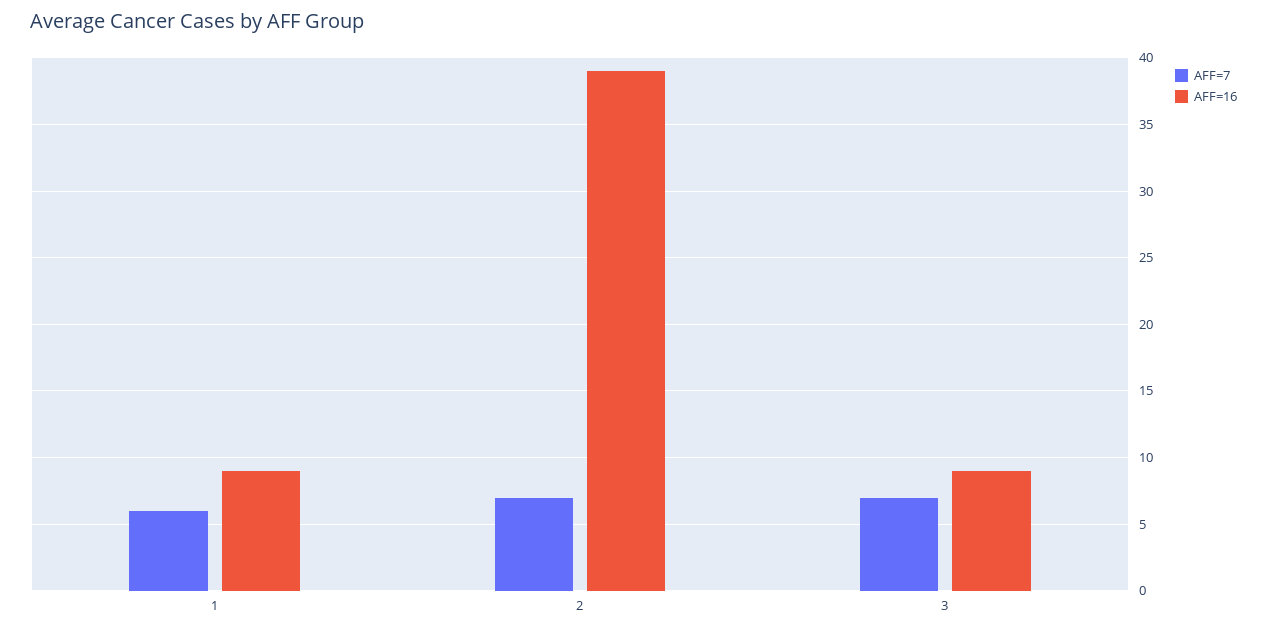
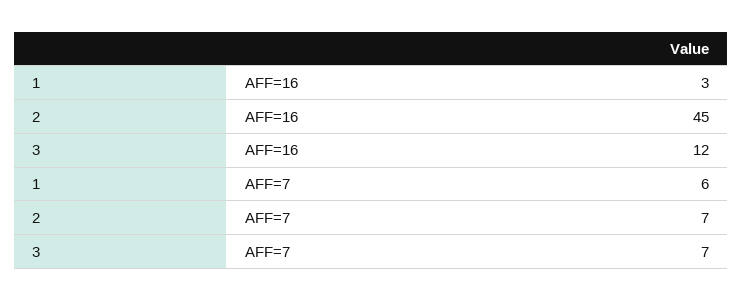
  {
    "AFF=7": {
      "1": 6,
      "2": 7,
      "3": 7
    },
    "AFF=16": {
-     "1": 9,
+     "1": 3,
-     "2": 39,
+     "2": 45,
-     "3": 9
+     "3": 12
    }
  }

